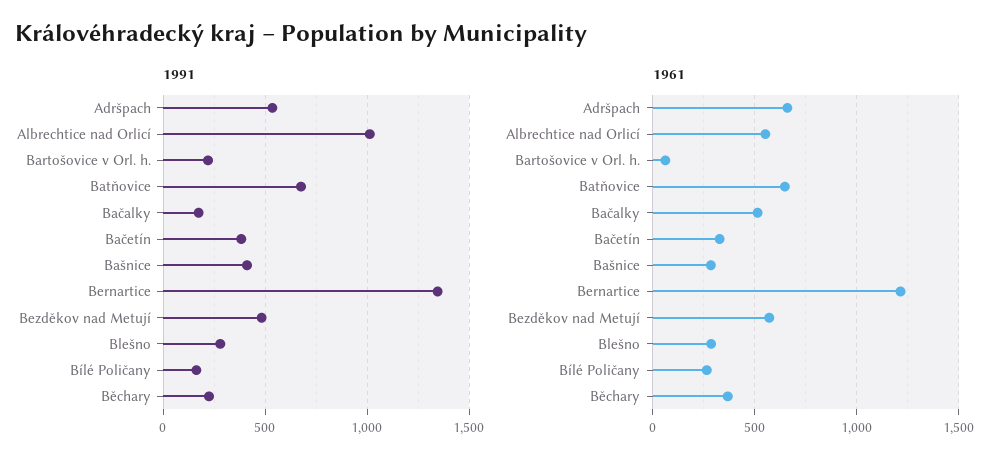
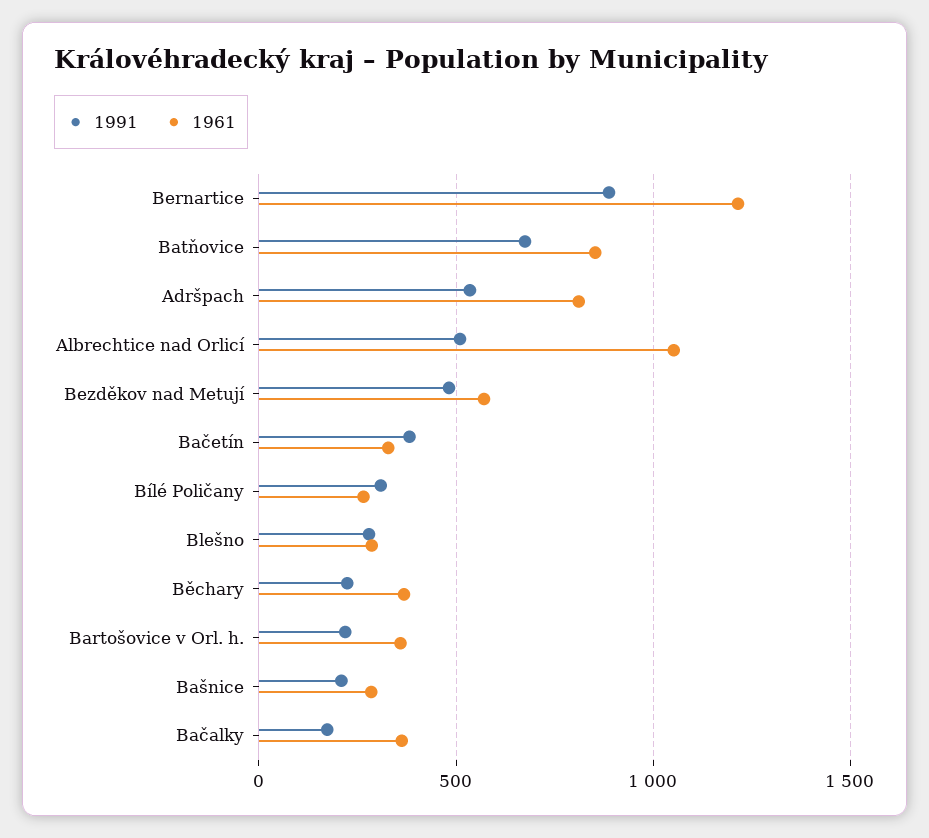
  {
    "1991": {
      "Adršpach": 550,
-     "Albrechtice nad Orlicí": 1000,
+     "Albrechtice nad Orlicí": 500,
      "Bartošovice v Orl. h.": 200,
      "Batňovice": 700,
      "Bačalky": 150,
      "Bačetín": 400,
-     "Bašnice": 400,
+     "Bašnice": 200,
-     "Bernartice": 1350,
+     "Bernartice": 900,
      "Bezděkov nad Metují": 500,
      "Blešno": 300,
-     "Bílé Poličany": 150,
+     "Bílé Poličany": 300,
      "Běchary": 200
    },
    "1961": {
-     "Adršpach": 650,
+     "Adršpach": 800,
-     "Albrechtice nad Orlicí": 550,
+     "Albrechtice nad Orlicí": 1050,
-     "Bartošovice v Orl. h.": 50,
+     "Bartošovice v Orl. h.": 350,
-     "Batňovice": 650,
+     "Batňovice": 850,
-     "Bačalky": 500,
+     "Bačalky": 350,
      "Bačetín": 350,
      "Bašnice": 300,
      "Bernartice": 1200,
      "Bezděkov nad Metují": 550,
      "Blešno": 300,
      "Bílé Poličany": 250,
      "Běchary": 350
    }
  }

